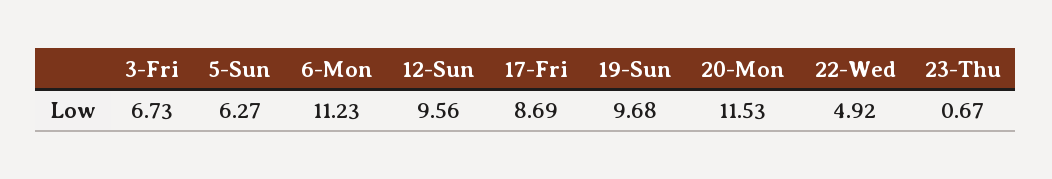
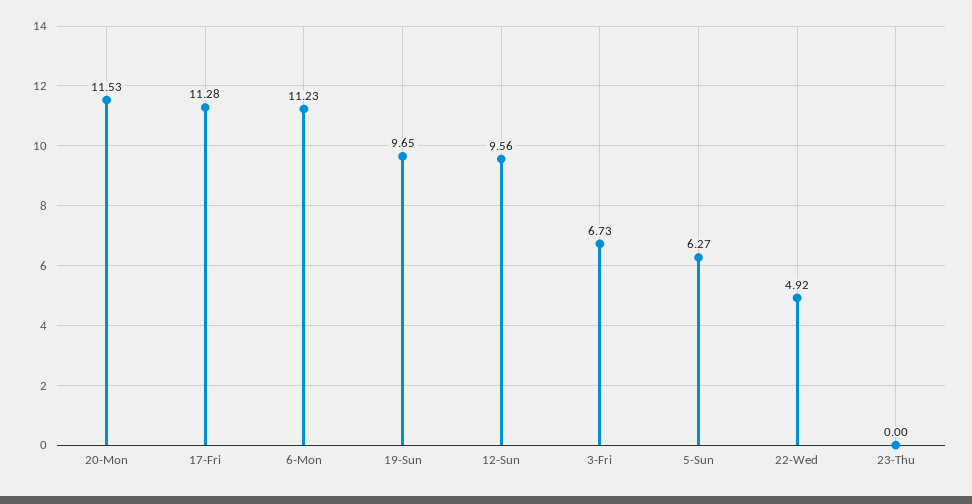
  {
    "3-Fri": 6.73,
    "5-Sun": 6.27,
    "6-Mon": 11.23,
    "12-Sun": 9.56,
-   "17-Fri": 8.69,
+   "17-Fri": 11.28,
-   "19-Sun": 9.68,
+   "19-Sun": 9.65,
    "20-Mon": 11.53,
    "22-Wed": 4.92,
-   "23-Thu": 0.67
+   "23-Thu": 0
  }

